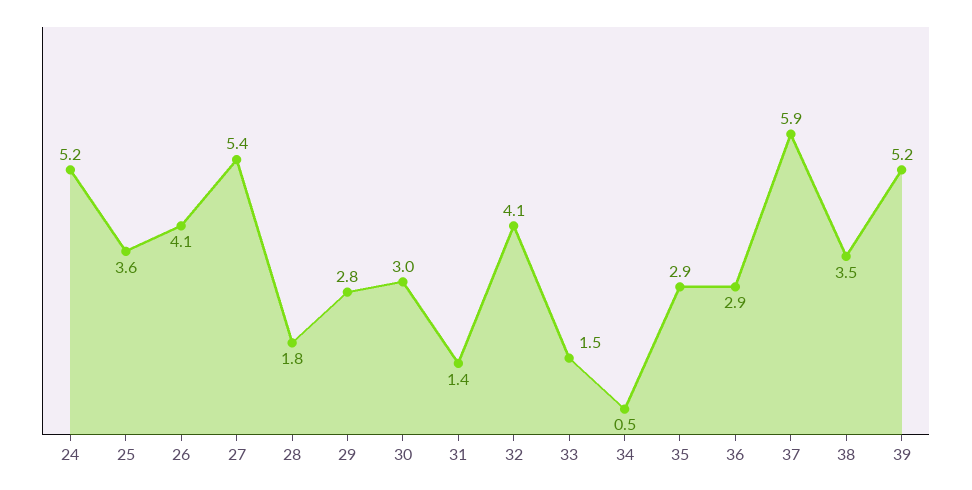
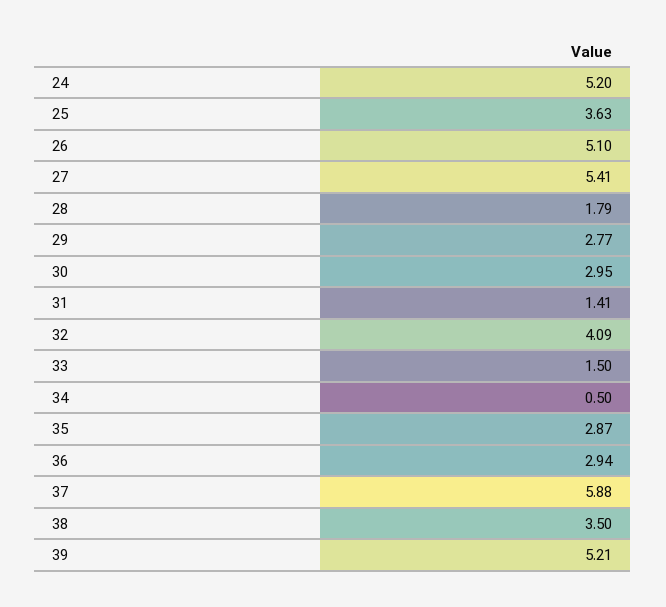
  {
    "24": 5.2,
    "25": 3.63,
-   "26": 4.1,
+   "26": 5.1,
    "27": 5.41,
    "28": 1.79,
    "29": 2.77,
    "30": 2.95,
    "31": 1.41,
    "32": 4.09,
    "33": 1.5,
    "34": 0.5,
    "35": 2.87,
    "36": 2.94,
    "37": 5.88,
    "38": 3.5,
    "39": 5.21
  }

